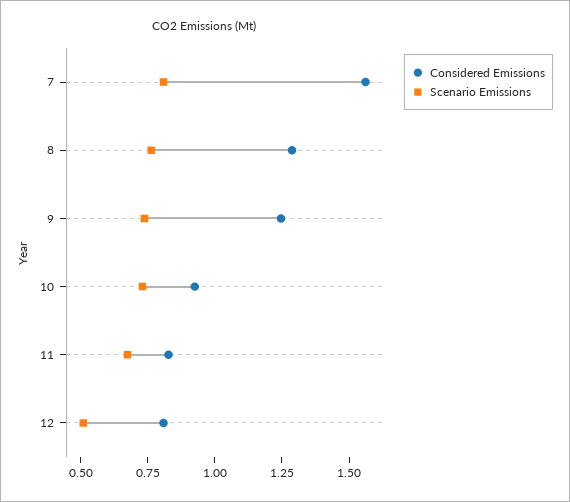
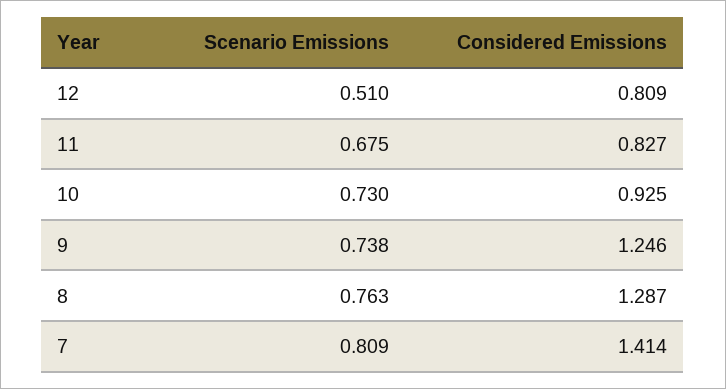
  {
    "Considered Emissions": {
-     "7": 1.55,
+     "7": 1.414,
      "8": 1.287,
      "9": 1.246,
      "10": 0.925,
      "11": 0.827,
      "12": 0.809
    },
    "Scenario Emissions": {
      "7": 0.809,
      "8": 0.763,
      "9": 0.738,
      "10": 0.73,
      "11": 0.675,
      "12": 0.51
    }
  }

